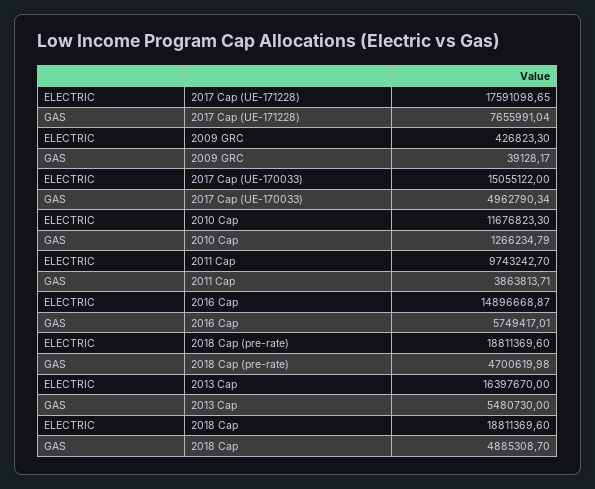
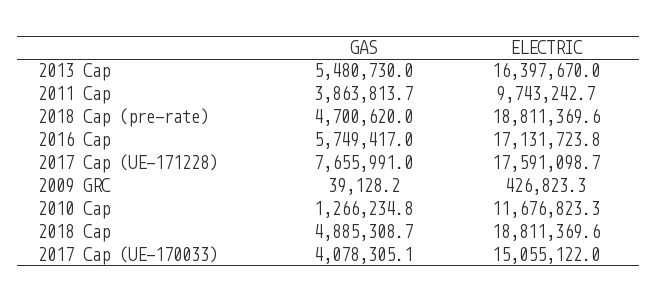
  {
    "ELECTRIC": {
      "2017 Cap (UE-171228)": 17591098.65,
      "2009 GRC": 426823.3,
      "2017 Cap (UE-170033)": 15055122,
      "2010 Cap": 11676823.3,
      "2011 Cap": 9743242.7,
-     "2016 Cap": 14896668.87,
+     "2016 Cap": 17131723.8,
      "2018 Cap (pre-rate)": 18811369.6,
      "2013 Cap": 16397670,
      "2018 Cap": 18811369.6
    },
    "GAS": {
      "2017 Cap (UE-171228)": 7655991.04,
      "2009 GRC": 39128.17,
-     "2017 Cap (UE-170033)": 4962790.34,
+     "2017 Cap (UE-170033)": 4078305.1,
      "2010 Cap": 1266234.79,
      "2011 Cap": 3863813.71,
      "2016 Cap": 5749417.01,
      "2018 Cap (pre-rate)": 4700619.98,
      "2013 Cap": 5480730,
      "2018 Cap": 4885308.7
    }
  }

